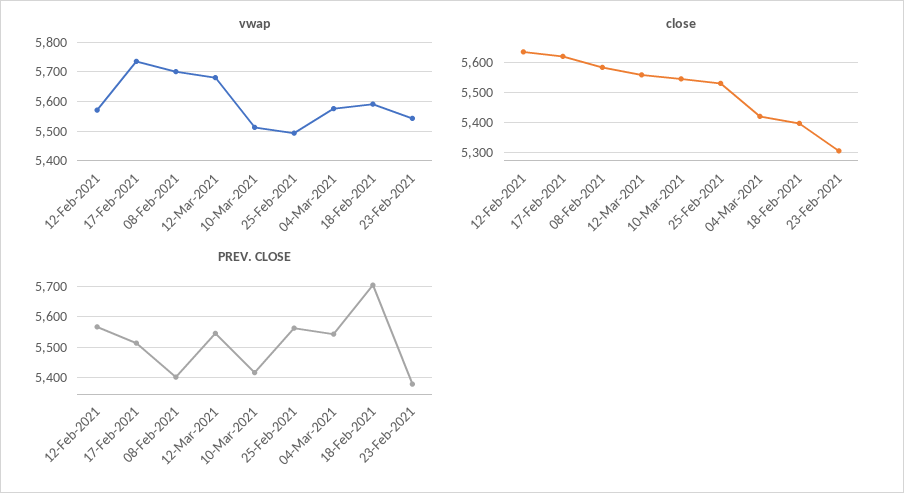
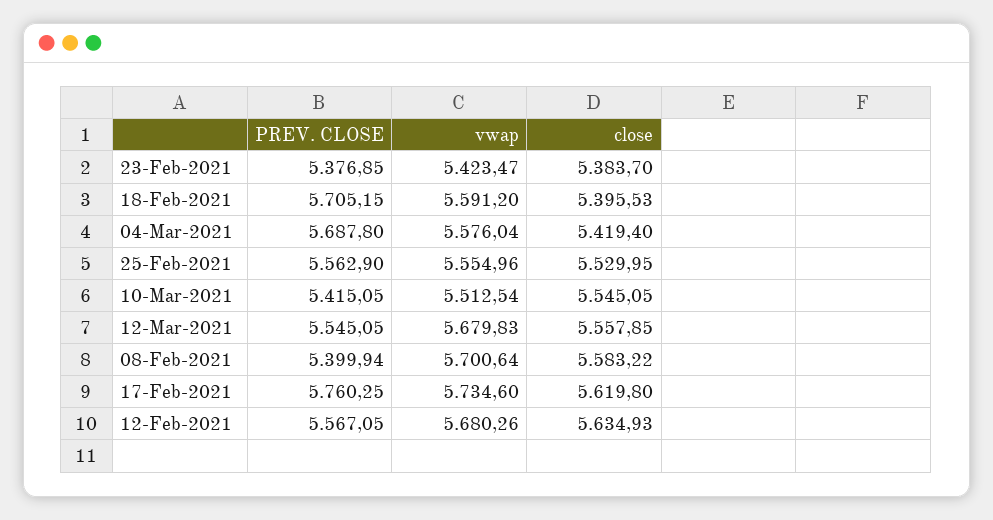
  {
    "vwap": {
-     "12-Feb-2021": 5575,
+     "12-Feb-2021": 5680.26,
      "17-Feb-2021": 5734.6,
      "08-Feb-2021": 5700.64,
      "12-Mar-2021": 5679.83,
      "10-Mar-2021": 5512.54,
-     "25-Feb-2021": 5500,
+     "25-Feb-2021": 5554.96,
      "04-Mar-2021": 5576.04,
      "18-Feb-2021": 5591.2,
-     "23-Feb-2021": 5550
+     "23-Feb-2021": 5423.47
    },
    "close": {
      "12-Feb-2021": 5634.93,
      "17-Feb-2021": 5619.8,
      "08-Feb-2021": 5583.22,
      "12-Mar-2021": 5557.85,
      "10-Mar-2021": 5545.05,
      "25-Feb-2021": 5529.95,
      "04-Mar-2021": 5419.4,
      "18-Feb-2021": 5395.53,
-     "23-Feb-2021": 5300
+     "23-Feb-2021": 5383.7
    },
    "PREV. CLOSE": {
      "12-Feb-2021": 5567.05,
-     "17-Feb-2021": 5520,
+     "17-Feb-2021": 5760.25,
      "08-Feb-2021": 5399.94,
      "12-Mar-2021": 5545.05,
      "10-Mar-2021": 5415.05,
      "25-Feb-2021": 5562.9,
-     "04-Mar-2021": 5540,
+     "04-Mar-2021": 5687.8,
      "18-Feb-2021": 5705.15,
      "23-Feb-2021": 5376.85
    }
  }

